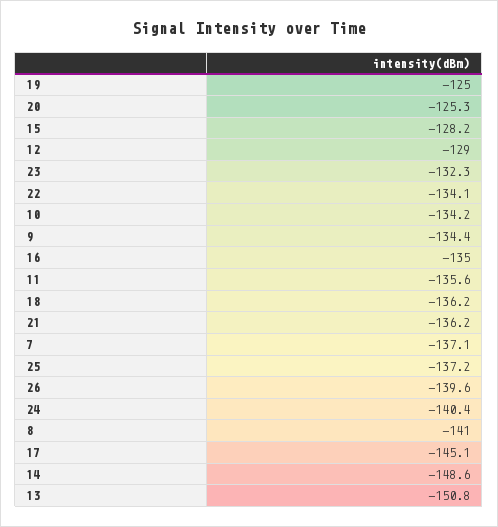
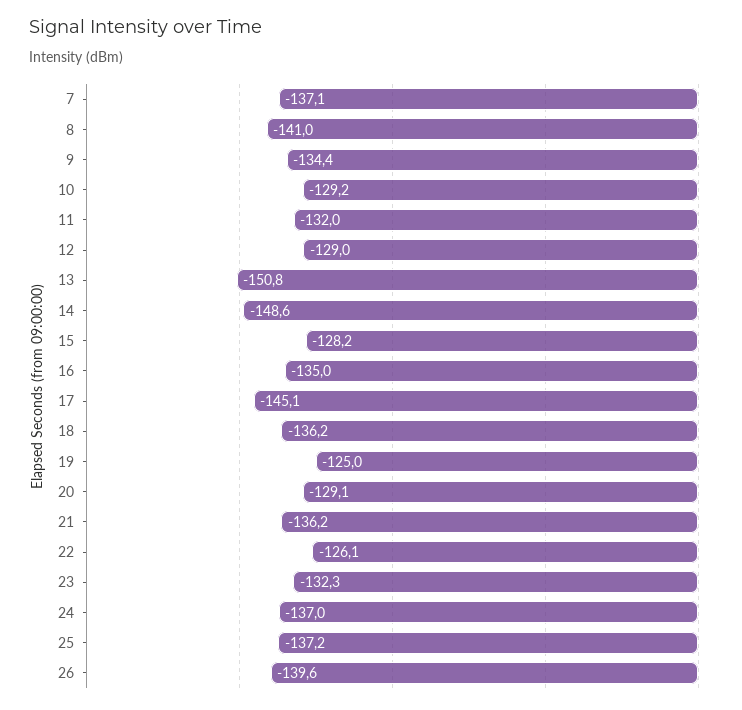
  {
    "19": -125,
-   "20": -125.3,
+   "20": -129.1,
    "15": -128.2,
    "12": -129,
    "23": -132.3,
-   "22": -134.1,
+   "22": -126.1,
-   "10": -134.2,
+   "10": -129.2,
    "9": -134.4,
    "16": -135,
-   "11": -135.6,
+   "11": -132,
    "18": -136.2,
    "21": -136.2,
    "7": -137.1,
    "25": -137.2,
    "26": -139.6,
-   "24": -140.4,
+   "24": -137,
    "8": -141,
    "17": -145.1,
    "14": -148.6,
    "13": -150.8
  }

